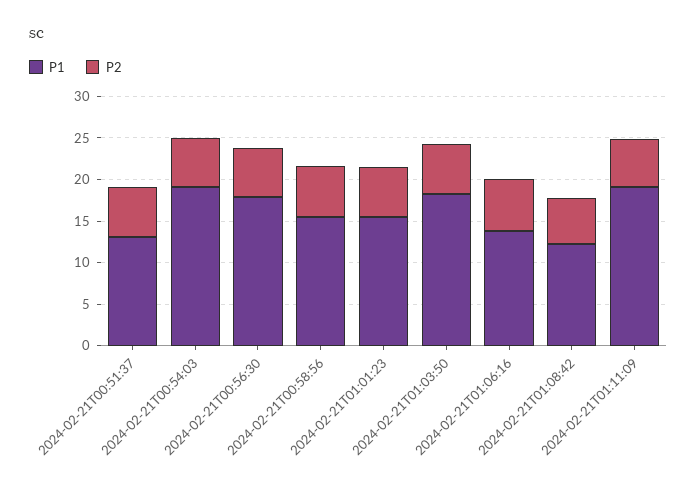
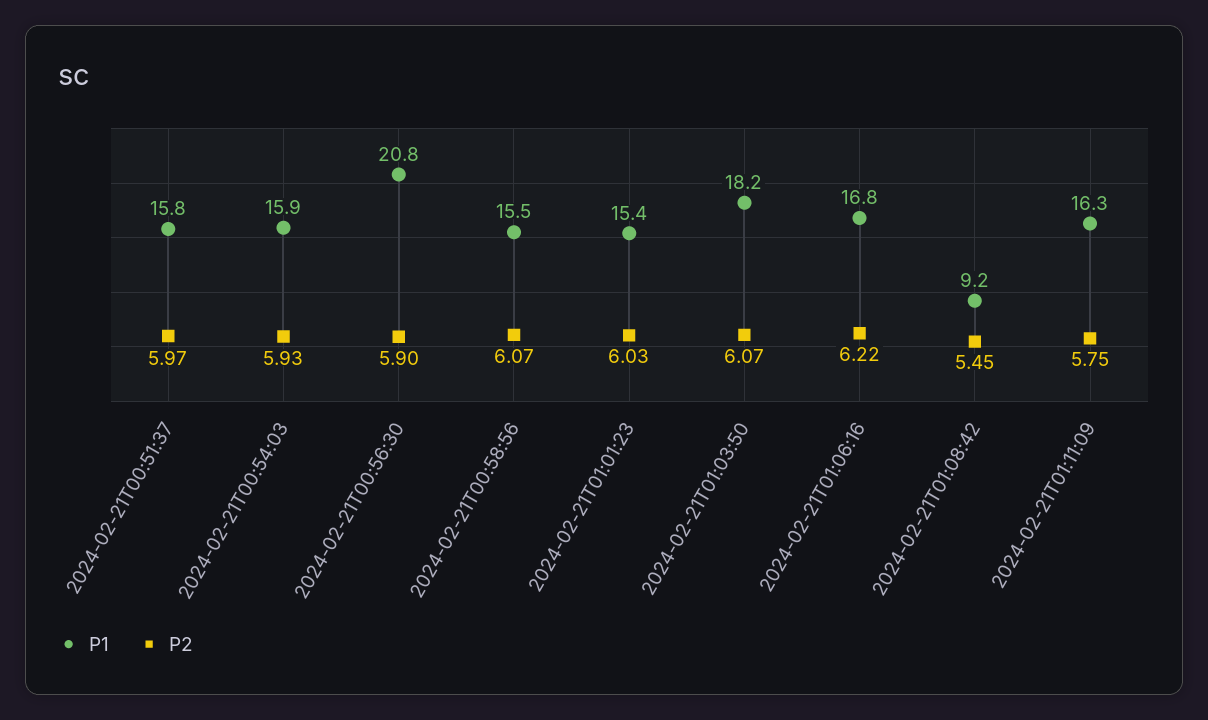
  {
    "P1": {
-     "2024-02-21T00:51:37": 13,
+     "2024-02-21T00:51:37": 15.8,
-     "2024-02-21T00:54:03": 19,
+     "2024-02-21T00:54:03": 15.9,
-     "2024-02-21T00:56:30": 18,
+     "2024-02-21T00:56:30": 20.8,
      "2024-02-21T00:58:56": 15.5,
      "2024-02-21T01:01:23": 15.4,
      "2024-02-21T01:03:50": 18.2,
-     "2024-02-21T01:06:16": 14,
+     "2024-02-21T01:06:16": 16.8,
-     "2024-02-21T01:08:42": 12,
+     "2024-02-21T01:08:42": 9.2,
-     "2024-02-21T01:11:09": 19
+     "2024-02-21T01:11:09": 16.3
    },
    "P2": {
      "2024-02-21T00:51:37": 5.97,
      "2024-02-21T00:54:03": 5.93,
      "2024-02-21T00:56:30": 5.9,
      "2024-02-21T00:58:56": 6.07,
      "2024-02-21T01:01:23": 6.03,
      "2024-02-21T01:03:50": 6.07,
      "2024-02-21T01:06:16": 6.22,
      "2024-02-21T01:08:42": 5.45,
      "2024-02-21T01:11:09": 5.75
    }
  }

